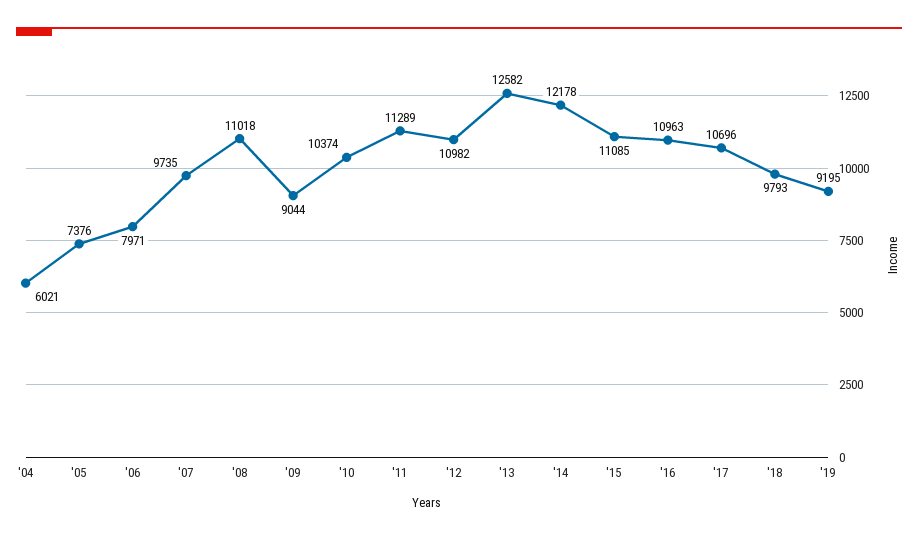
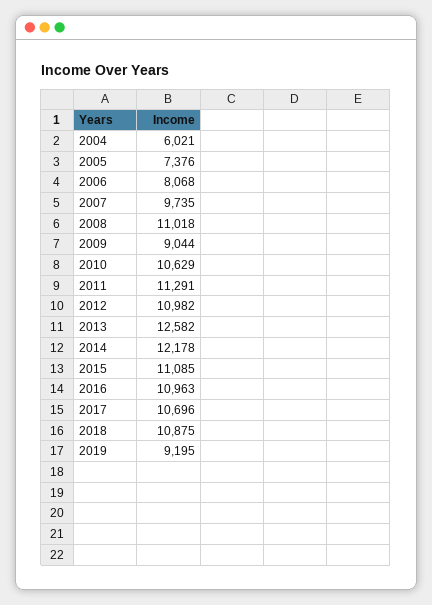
  {
    "'04": 6021,
    "'05": 7376,
-   "'06": 7971,
+   "'06": 8068,
    "'07": 9735,
    "'08": 11018,
    "'09": 9044,
-   "'10": 10374,
+   "'10": 10629,
-   "'11": 11289,
+   "'11": 11291,
    "'12": 10982,
    "'13": 12582,
    "'14": 12178,
    "'15": 11085,
    "'16": 10963,
    "'17": 10696,
-   "'18": 9793,
+   "'18": 10875,
    "'19": 9195
  }

